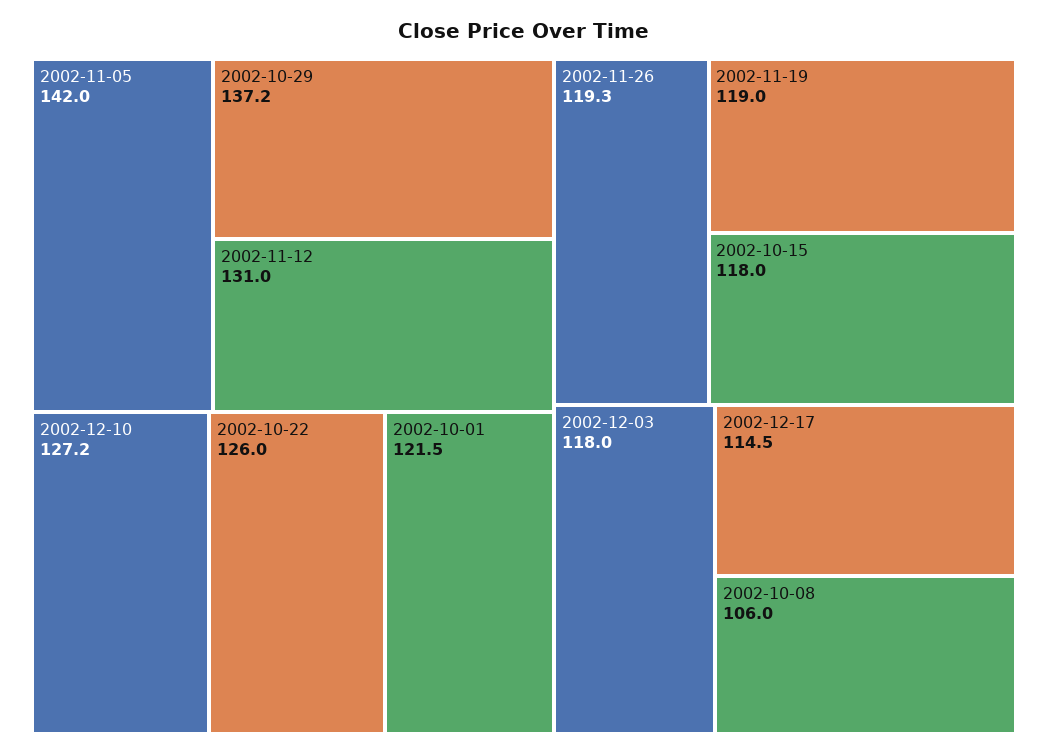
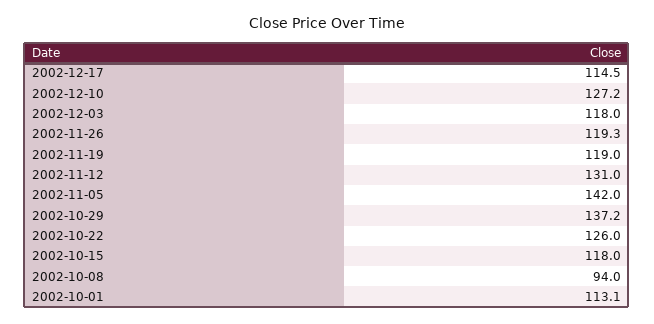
  {
    "2002-11-05": 142,
    "2002-10-29": 137.2,
    "2002-11-12": 131,
    "2002-12-10": 127.2,
    "2002-10-22": 126,
-   "2002-10-01": 121.5,
+   "2002-10-01": 113.1,
    "2002-11-26": 119.3,
    "2002-11-19": 119,
    "2002-10-15": 118,
    "2002-12-03": 118,
    "2002-12-17": 114.5,
-   "2002-10-08": 106
+   "2002-10-08": 94
  }

